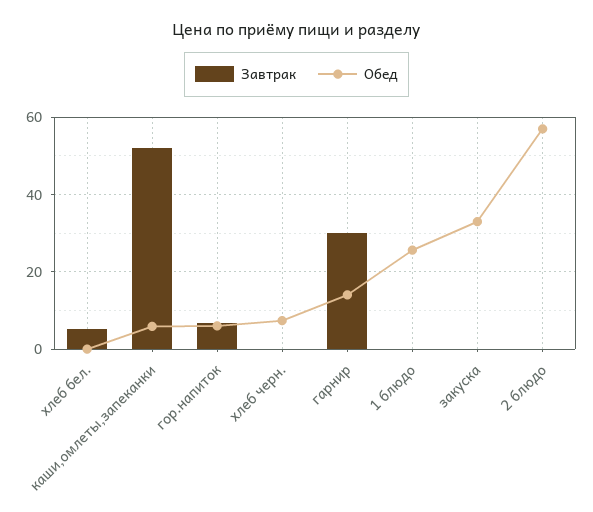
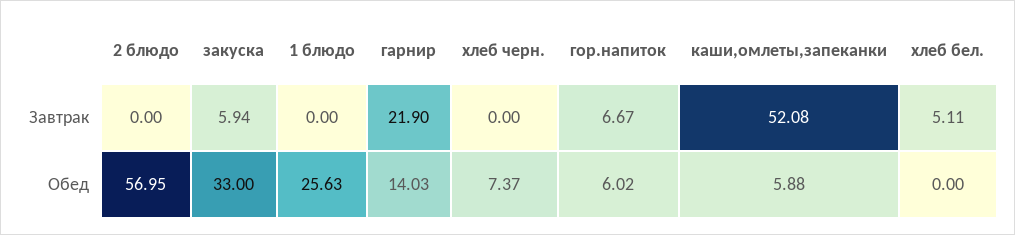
  {
    "Завтрак": {
      "хлеб бел.": 5.11,
      "каши,омлеты,запеканки": 52.08,
      "гор.напиток": 6.67,
      "хлеб черн.": 0,
-     "гарнир": 30,
+     "гарнир": 21.9,
      "1 блюдо": 0,
-     "закуска": 0,
+     "закуска": 5.94,
      "2 блюдо": 0
    },
    "Обед": {
      "хлеб бел.": 0,
      "каши,омлеты,запеканки": 5.88,
      "гор.напиток": 6.02,
      "хлеб черн.": 7.37,
      "гарнир": 14.03,
      "1 блюдо": 25.63,
      "закуска": 33,
      "2 блюдо": 56.95
    }
  }

